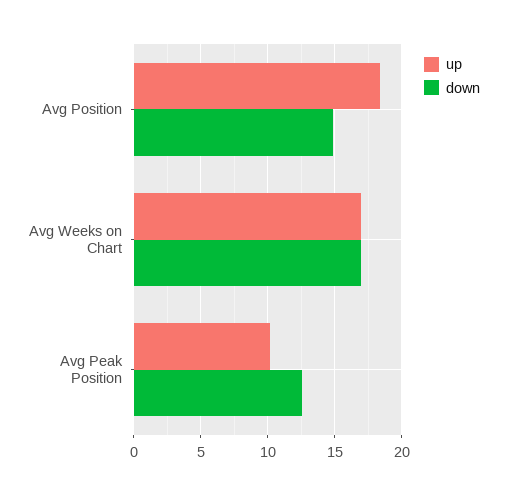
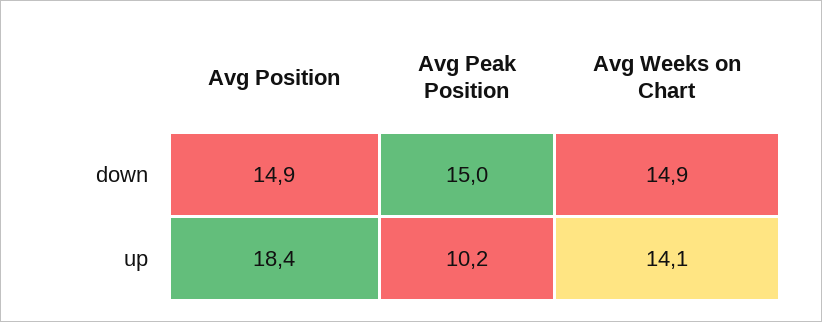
  {
    "up": {
      "Avg Position": 18.4,
-     "Avg Weeks on Chart": 17,
+     "Avg Weeks on Chart": 14.1,
      "Avg Peak Position": 10.2
    },
    "down": {
      "Avg Position": 14.9,
-     "Avg Weeks on Chart": 17,
+     "Avg Weeks on Chart": 14.9,
-     "Avg Peak Position": 12.5
+     "Avg Peak Position": 15
    }
  }

